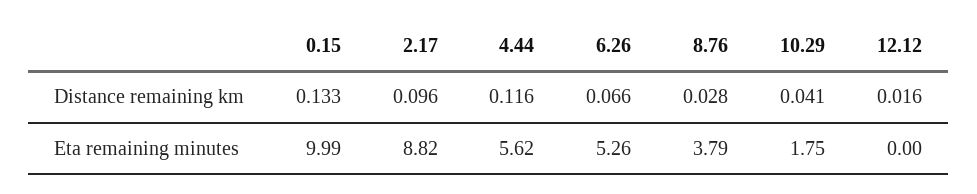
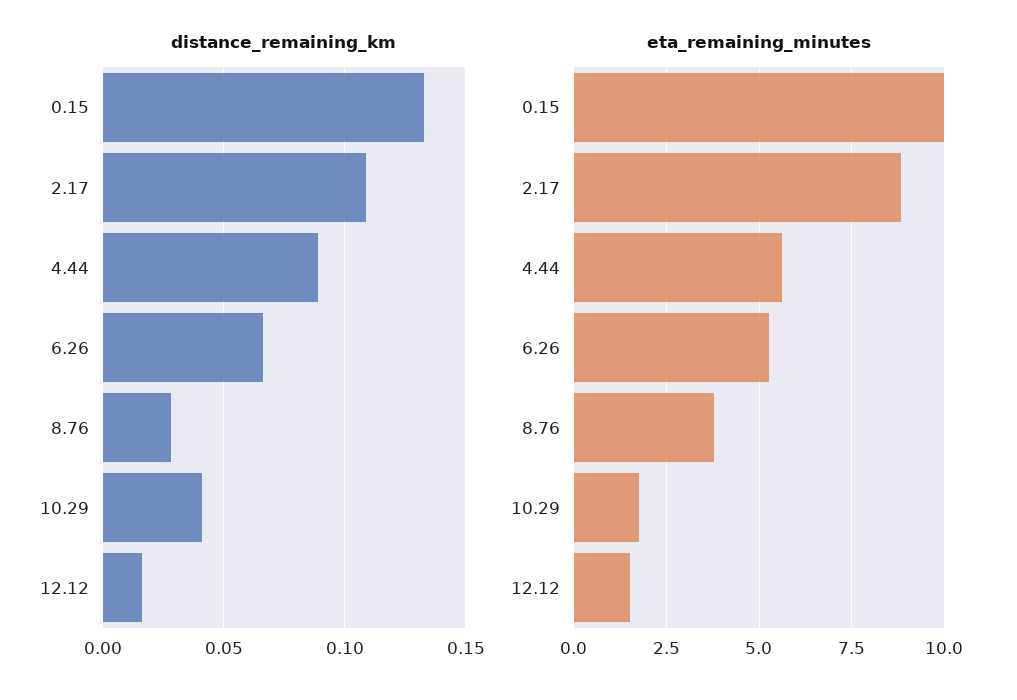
  {
    "Distance remaining km": {
      "0.15": 0.133,
-     "2.17": 0.096,
+     "2.17": 0.11,
-     "4.44": 0.116,
+     "4.44": 0.09,
      "6.26": 0.066,
      "8.76": 0.028,
      "10.29": 0.041,
      "12.12": 0.016
    },
    "Eta remaining minutes": {
      "0.15": 9.99,
      "2.17": 8.82,
      "4.44": 5.62,
      "6.26": 5.26,
      "8.76": 3.79,
      "10.29": 1.75,
-     "12.12": 0
+     "12.12": 1.5
    }
  }

